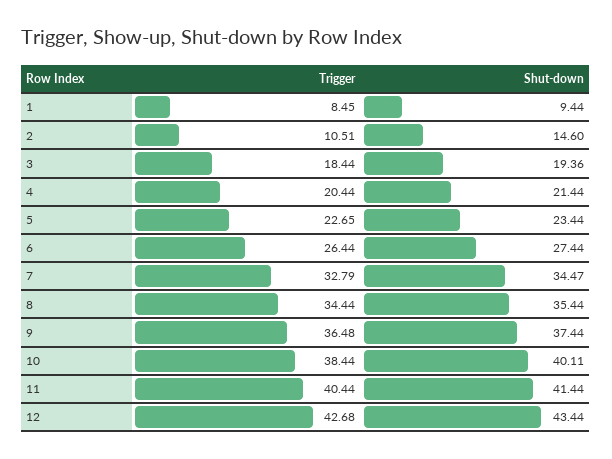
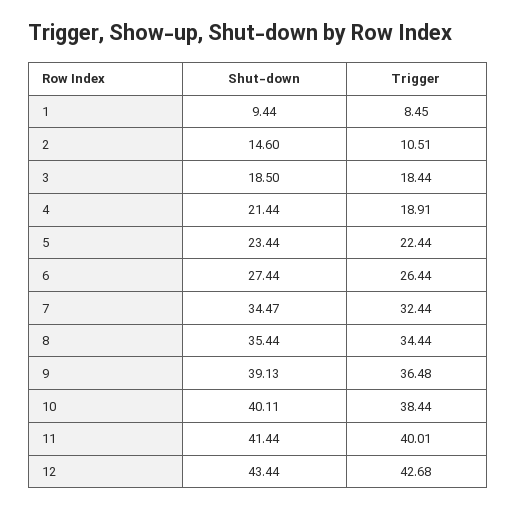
  {
    "Trigger": {
      "1": 8.45,
      "2": 10.51,
      "3": 18.44,
-     "4": 20.44,
+     "4": 18.91,
-     "5": 22.65,
+     "5": 22.44,
      "6": 26.44,
-     "7": 32.79,
+     "7": 32.44,
      "8": 34.44,
      "9": 36.48,
      "10": 38.44,
-     "11": 40.44,
+     "11": 40.01,
      "12": 42.68
    },
    "Shut-down": {
      "1": 9.44,
      "2": 14.6,
-     "3": 19.36,
+     "3": 18.5,
      "4": 21.44,
      "5": 23.44,
      "6": 27.44,
      "7": 34.47,
      "8": 35.44,
-     "9": 37.44,
+     "9": 39.13,
      "10": 40.11,
      "11": 41.44,
      "12": 43.44
    }
  }

